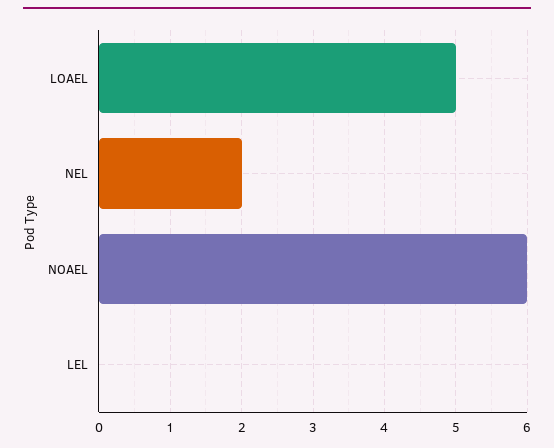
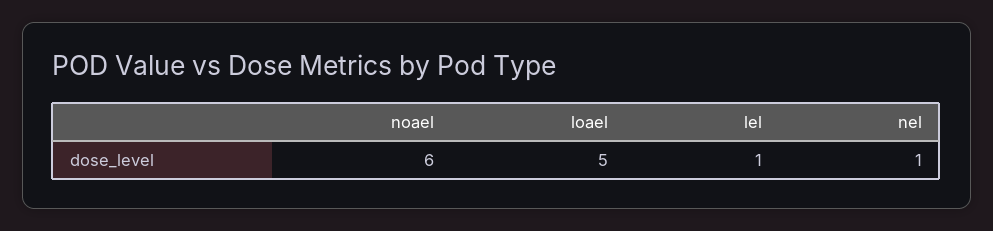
  {
    "LOAEL": 5,
-   "NEL": 2,
+   "NEL": 1,
    "NOAEL": 6,
-   "LEL": 0
+   "LEL": 1
  }

